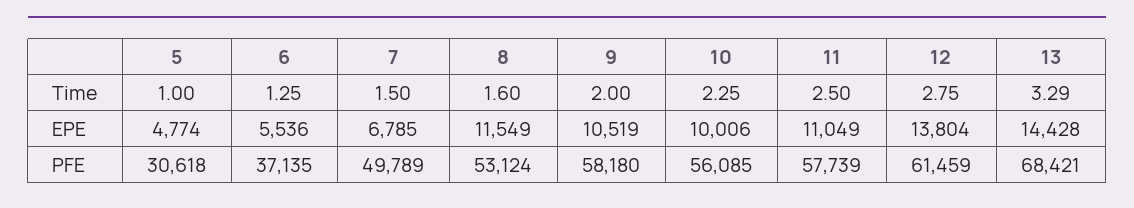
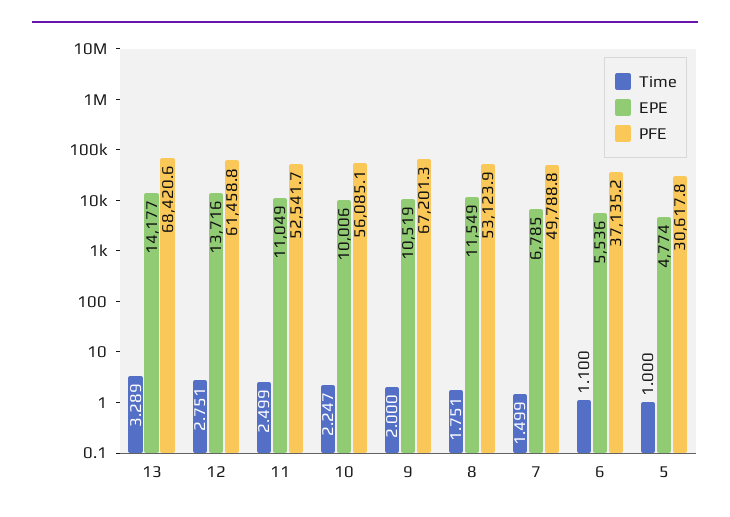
  {
    "Time": {
      "5": 1,
-     "6": 1.25,
+     "6": 1.1,
      "7": 1.499,
-     "8": 1.6,
+     "8": 1.751,
      "9": 2,
      "10": 2.247,
      "11": 2.499,
      "12": 2.751,
      "13": 3.289
    },
    "EPE": {
      "5": 4774,
      "6": 5536,
      "7": 6785,
      "8": 11549,
      "9": 10519,
      "10": 10006,
      "11": 11049,
-     "12": 13804,
+     "12": 13716,
-     "13": 14428
+     "13": 14177
    },
    "PFE": {
      "5": 30617.8,
      "6": 37135.2,
      "7": 49788.8,
      "8": 53123.9,
-     "9": 58180,
+     "9": 67201.3,
      "10": 56085.1,
-     "11": 57739,
+     "11": 52541.7,
      "12": 61458.8,
      "13": 68420.6
    }
  }

